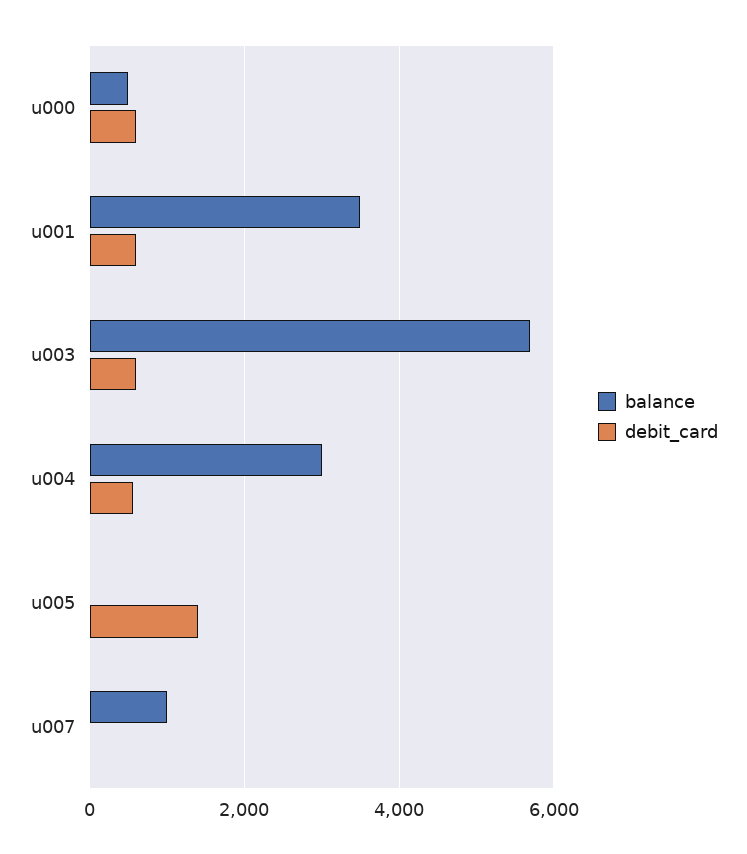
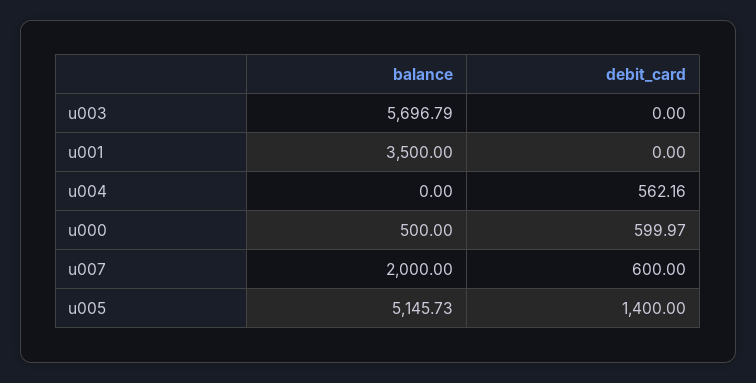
  {
    "balance": {
      "u000": 500,
      "u001": 3500,
      "u003": 5696.79,
-     "u004": 3000,
+     "u004": 0,
-     "u005": 0,
+     "u005": 5145.73,
-     "u007": 1000
+     "u007": 2000
    },
    "debit_card": {
      "u000": 599.97,
-     "u001": 600,
+     "u001": 0,
-     "u003": 600,
+     "u003": 0,
      "u004": 562.16,
      "u005": 1400,
-     "u007": 0
+     "u007": 600
    }
  }

